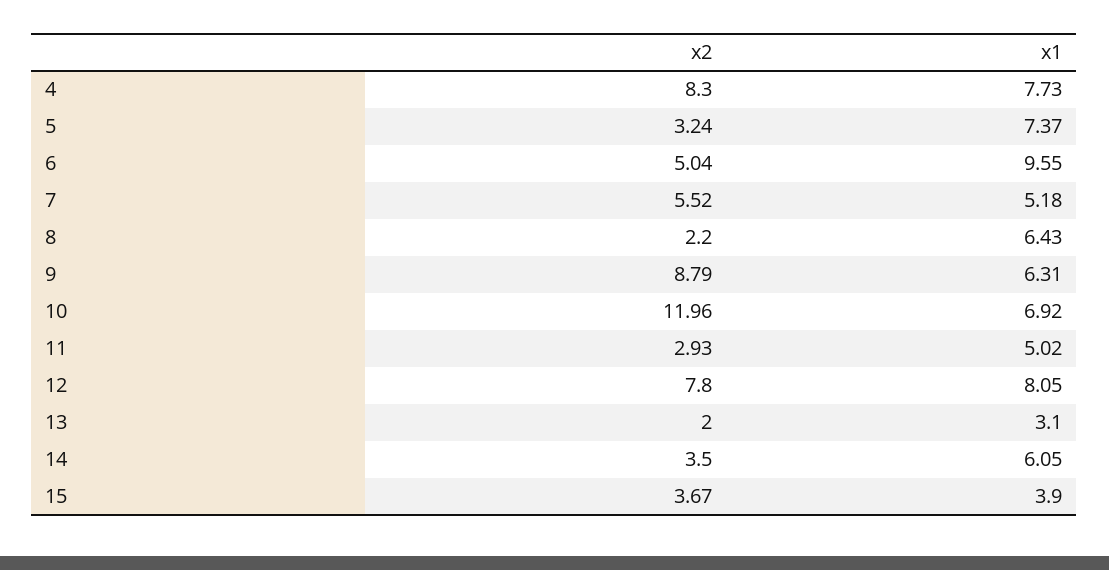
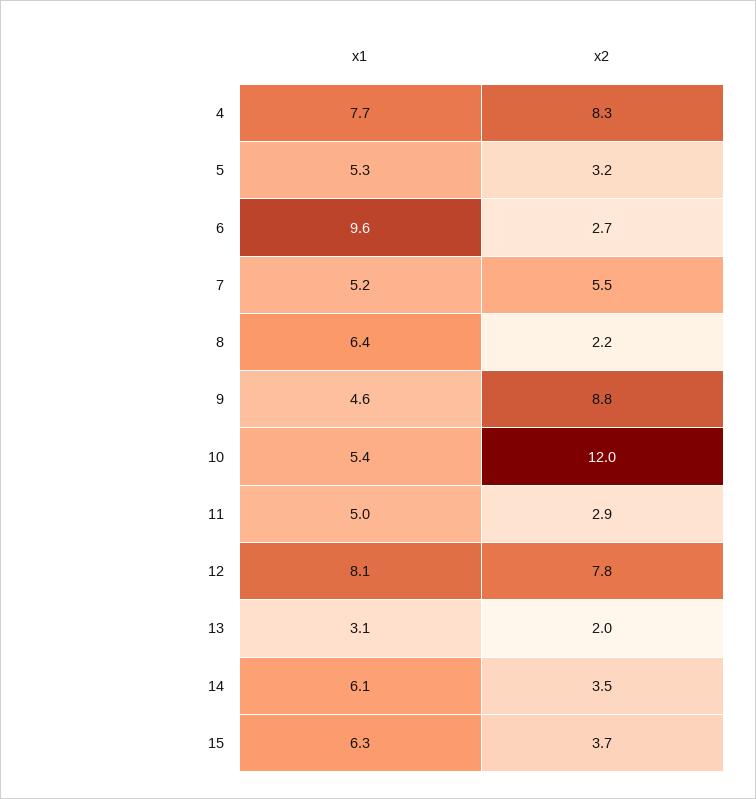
  {
    "x2": {
      "4": 8.3,
      "5": 3.24,
-     "6": 5.04,
+     "6": 2.7,
      "7": 5.52,
      "8": 2.2,
      "9": 8.79,
      "10": 11.96,
      "11": 2.93,
      "12": 7.8,
      "13": 2,
      "14": 3.5,
      "15": 3.67
    },
    "x1": {
      "4": 7.73,
-     "5": 7.37,
+     "5": 5.3,
      "6": 9.55,
      "7": 5.18,
      "8": 6.43,
-     "9": 6.31,
+     "9": 4.6,
-     "10": 6.92,
+     "10": 5.4,
      "11": 5.02,
      "12": 8.05,
      "13": 3.1,
      "14": 6.05,
-     "15": 3.9
+     "15": 6.3
    }
  }

